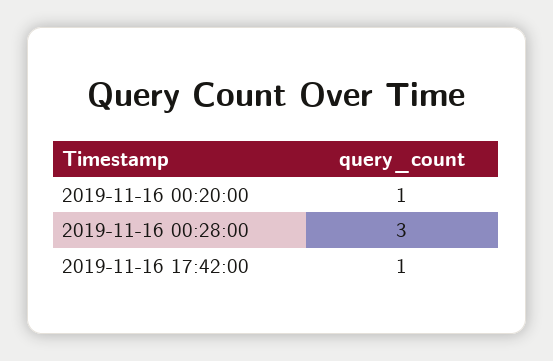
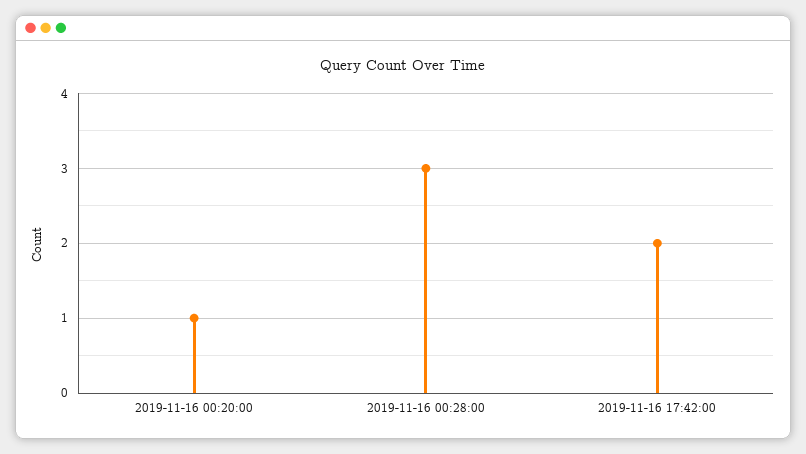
  {
    "2019-11-16 00:20:00": 1,
    "2019-11-16 00:28:00": 3,
-   "2019-11-16 17:42:00": 1
+   "2019-11-16 17:42:00": 2
  }

